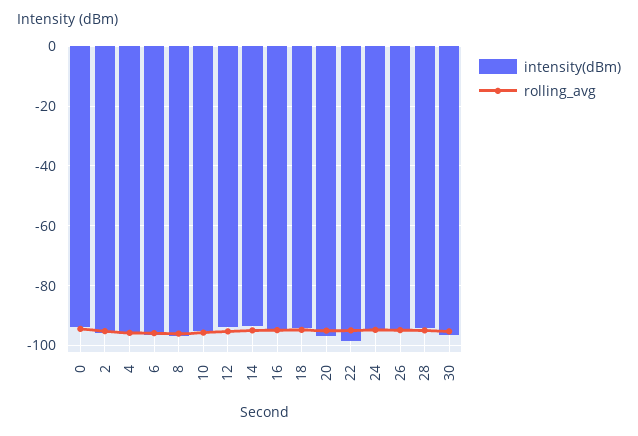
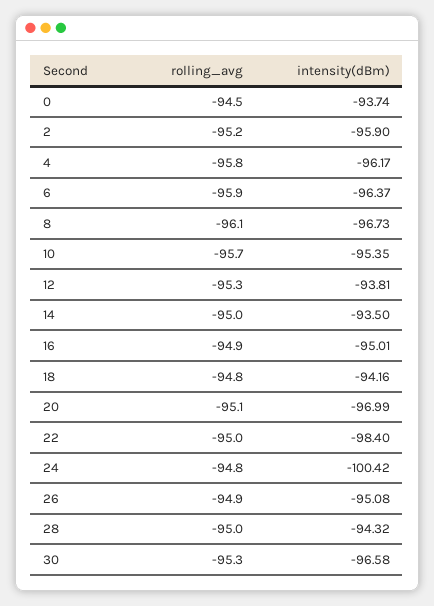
  {
    "intensity(dBm)": {
      "0": -93.74,
      "2": -95.9,
      "4": -96.17,
      "6": -96.37,
      "8": -96.73,
      "10": -95.35,
      "12": -93.81,
      "14": -93.5,
      "16": -95.01,
      "18": -94.16,
      "20": -96.99,
      "22": -98.4,
-     "24": -95,
+     "24": -100.42,
      "26": -95.08,
      "28": -94.32,
      "30": -96.58
    },
    "rolling_avg": {
      "0": -94.5,
      "2": -95.2,
      "4": -95.8,
      "6": -95.9,
      "8": -96.1,
      "10": -95.7,
      "12": -95.3,
      "14": -95,
      "16": -94.9,
      "18": -94.8,
      "20": -95.1,
      "22": -95,
      "24": -94.8,
      "26": -94.9,
      "28": -95,
      "30": -95.3
    }
  }

